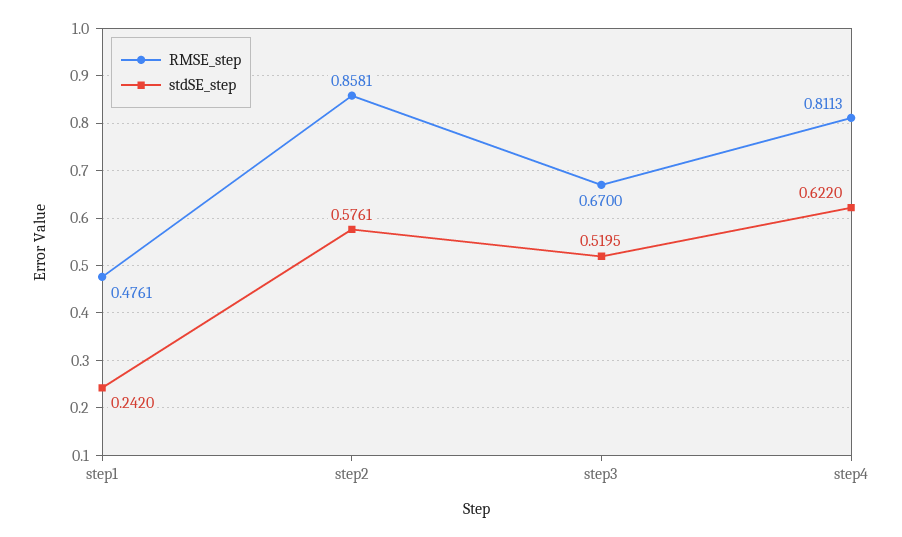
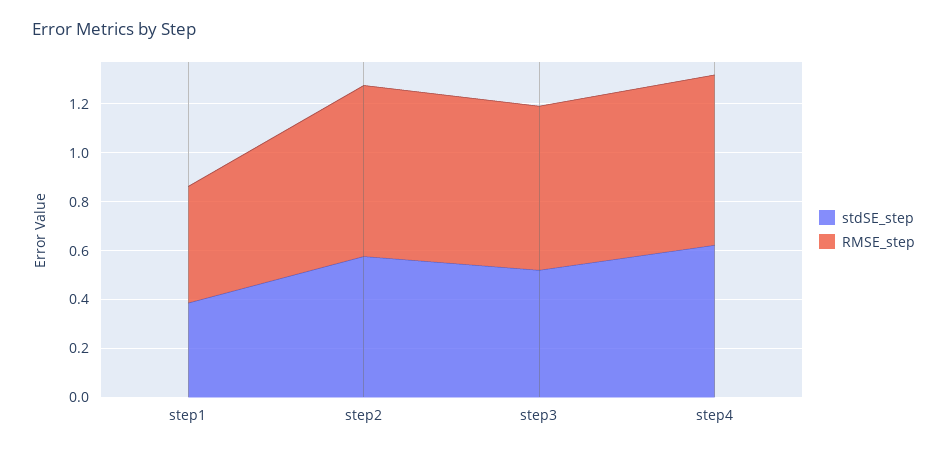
  {
    "RMSE_step": {
      "step1": 0.4761,
-     "step2": 0.8581,
+     "step2": 0.7,
      "step3": 0.67,
-     "step4": 0.8113
+     "step4": 0.7
    },
    "stdSE_step": {
-     "step1": 0.242,
+     "step1": 0.4,
      "step2": 0.5761,
      "step3": 0.5195,
      "step4": 0.622
    }
  }

